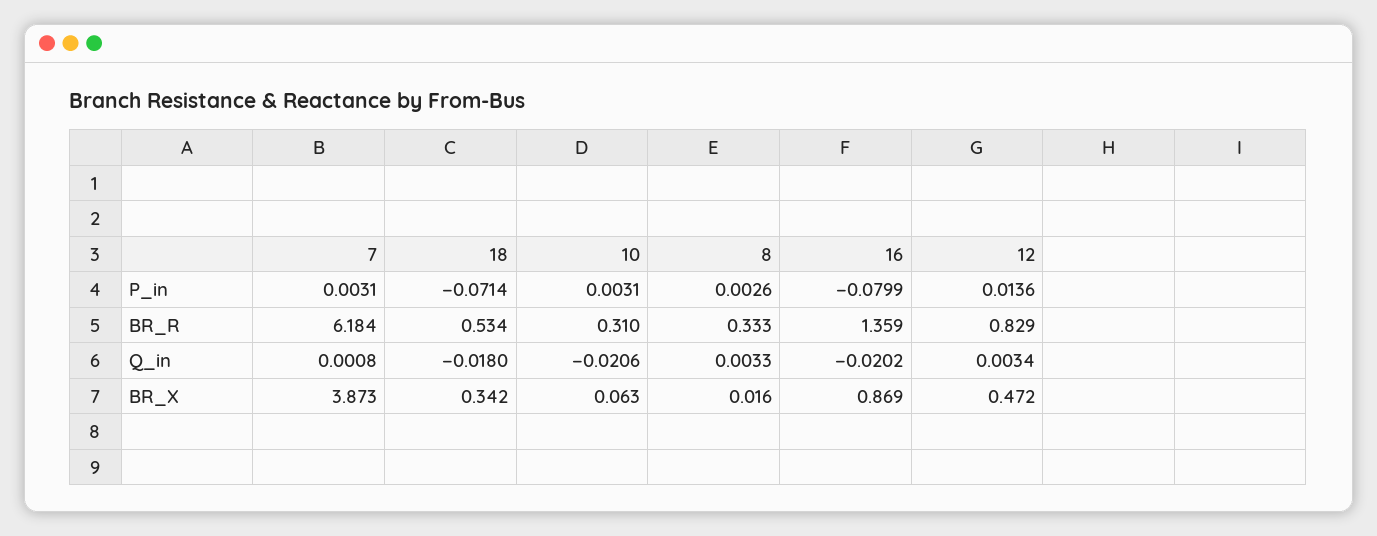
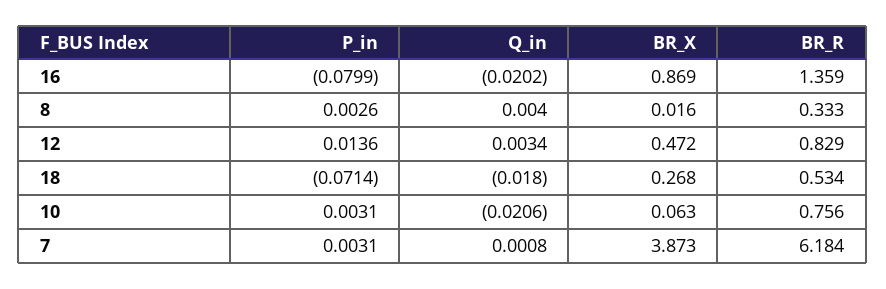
  {
    "7": {
      "P_in": 0.0031,
      "BR_R": 6.184,
      "Q_in": 0.0008,
      "BR_X": 3.873
    },
    "18": {
      "P_in": -0.0714,
      "BR_R": 0.534,
      "Q_in": -0.018,
-     "BR_X": 0.342
+     "BR_X": 0.268
    },
    "10": {
      "P_in": 0.0031,
-     "BR_R": 0.31,
+     "BR_R": 0.756,
      "Q_in": -0.0206,
      "BR_X": 0.063
    },
    "8": {
      "P_in": 0.0026,
      "BR_R": 0.333,
-     "Q_in": 0.0033,
+     "Q_in": 0.004,
      "BR_X": 0.016
    },
    "16": {
      "P_in": -0.0799,
      "BR_R": 1.359,
      "Q_in": -0.0202,
      "BR_X": 0.869
    },
    "12": {
      "P_in": 0.0136,
      "BR_R": 0.829,
      "Q_in": 0.0034,
      "BR_X": 0.472
    }
  }

